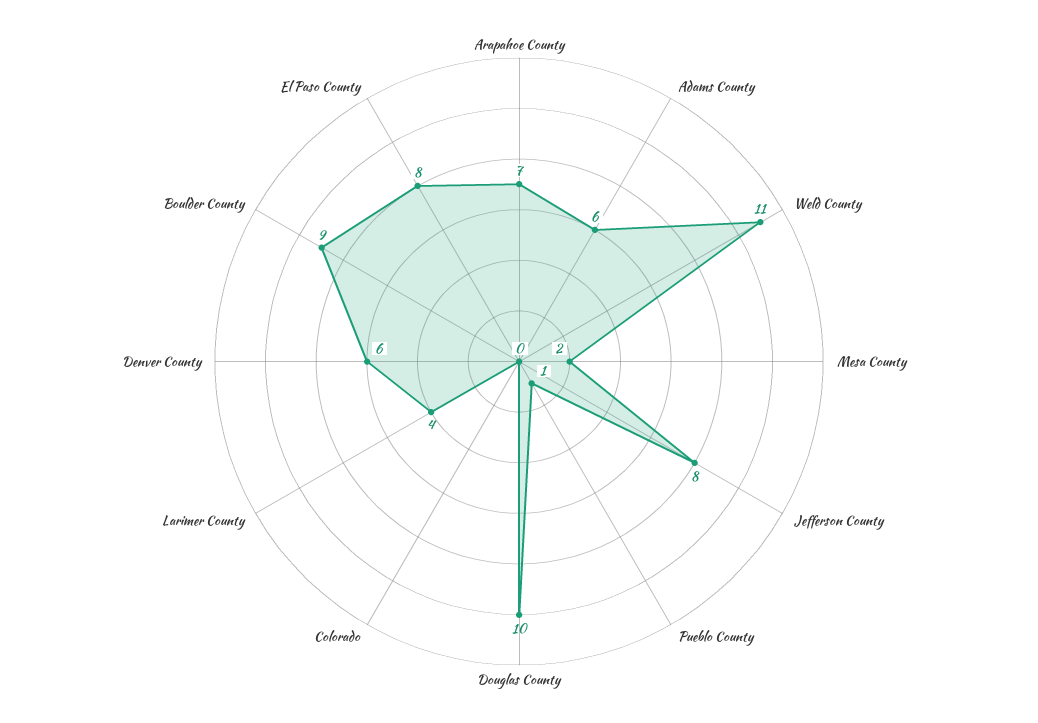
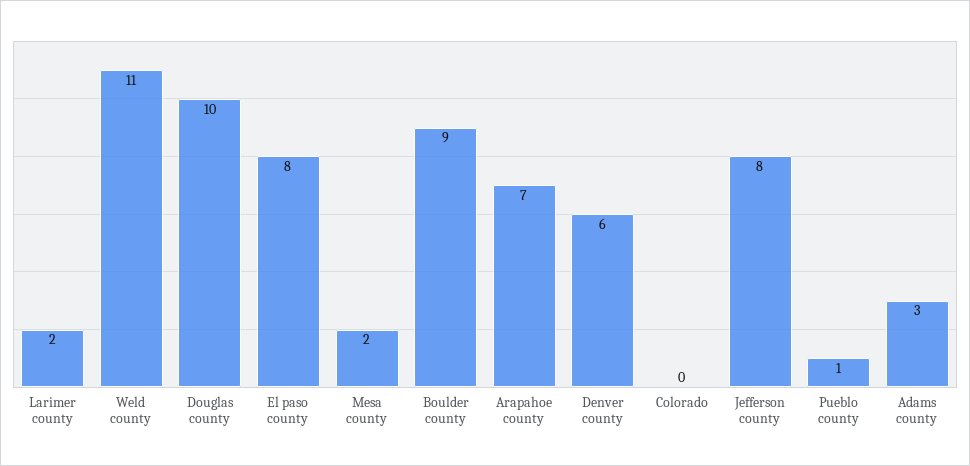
  {
    "Arapahoe County": 7,
-   "Adams County": 6,
+   "Adams County": 3,
    "Weld County": 11,
    "Mesa County": 2,
    "Jefferson County": 8,
    "Pueblo County": 1,
    "Douglas County": 10,
    "Colorado": 0,
-   "Larimer County": 4,
+   "Larimer County": 2,
    "Denver County": 6,
    "Boulder County": 9,
    "El Paso County": 8
  }

